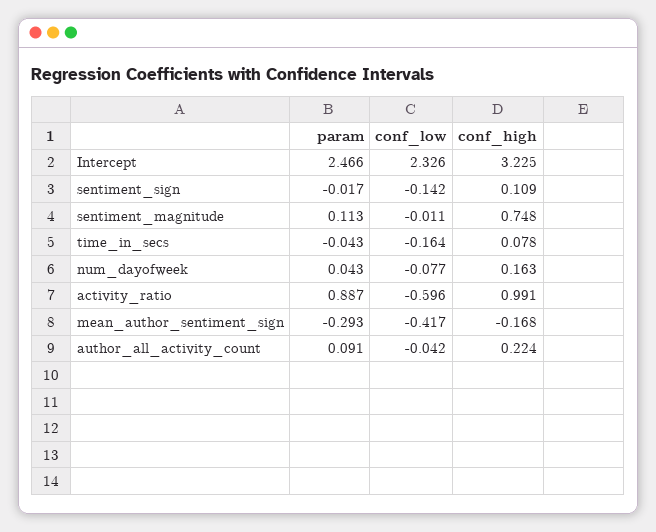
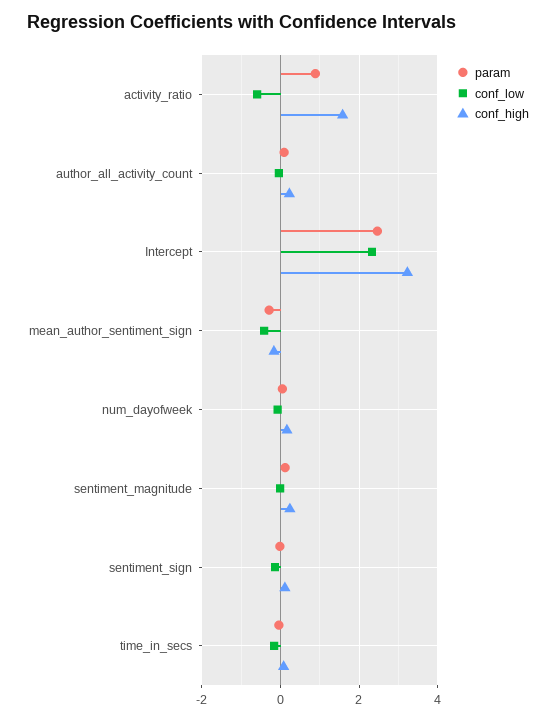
  {
    "param": {
      "Intercept": 2.466,
      "sentiment_sign": -0.017,
      "sentiment_magnitude": 0.113,
      "time_in_secs": -0.043,
      "num_dayofweek": 0.043,
      "activity_ratio": 0.887,
      "mean_author_sentiment_sign": -0.293,
      "author_all_activity_count": 0.091
    },
    "conf_low": {
      "Intercept": 2.326,
      "sentiment_sign": -0.142,
      "sentiment_magnitude": -0.011,
      "time_in_secs": -0.164,
      "num_dayofweek": -0.077,
      "activity_ratio": -0.596,
      "mean_author_sentiment_sign": -0.417,
      "author_all_activity_count": -0.042
    },
    "conf_high": {
      "Intercept": 3.225,
      "sentiment_sign": 0.109,
-     "sentiment_magnitude": 0.748,
+     "sentiment_magnitude": 0.2,
      "time_in_secs": 0.078,
      "num_dayofweek": 0.163,
-     "activity_ratio": 0.991,
+     "activity_ratio": 1.6,
      "mean_author_sentiment_sign": -0.168,
      "author_all_activity_count": 0.224
    }
  }

